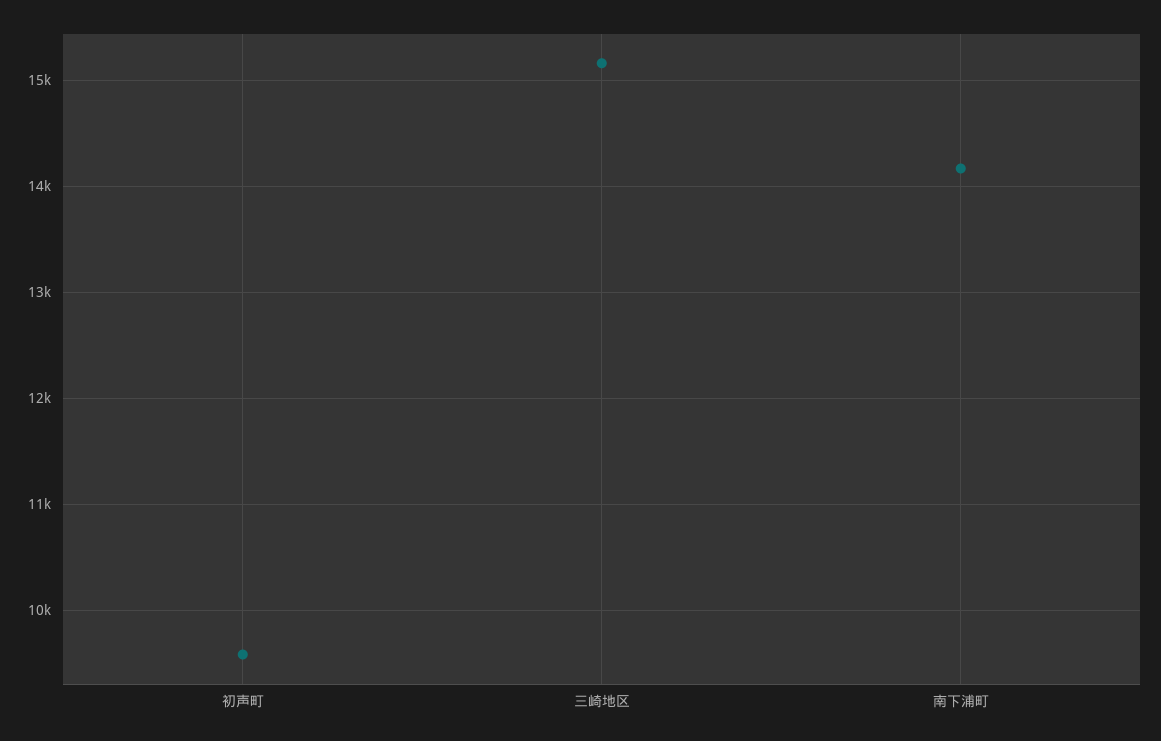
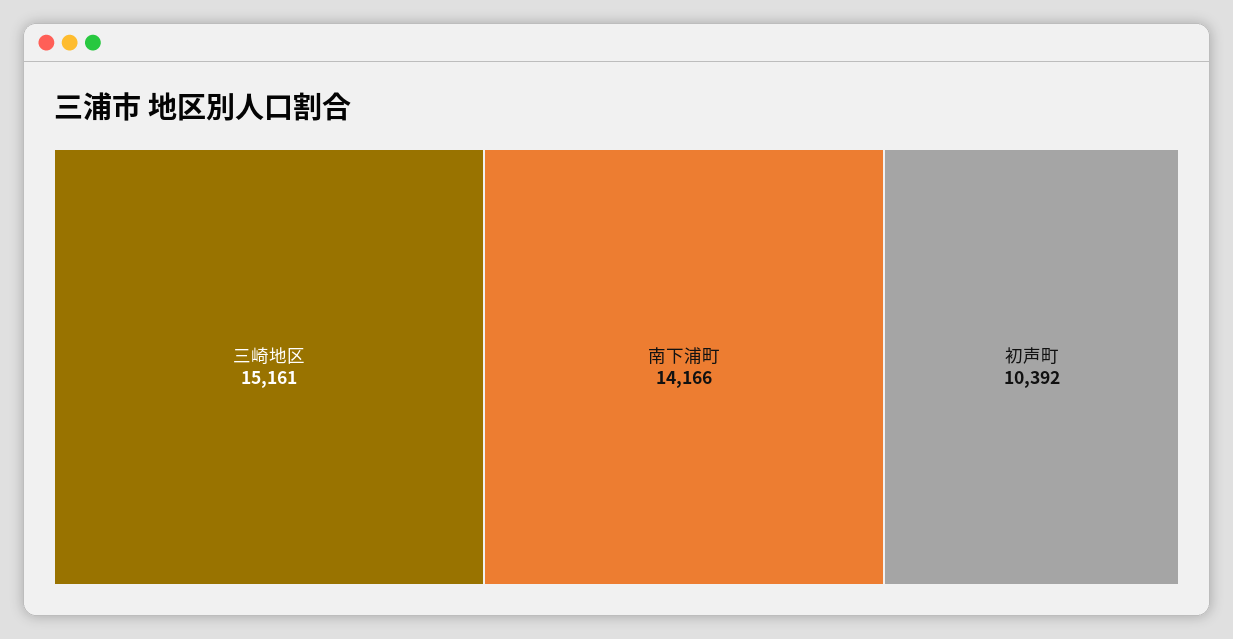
  {
-   "初声町": 9600,
+   "初声町": 10392,
    "三崎地区": 15161,
    "南下浦町": 14166
  }

